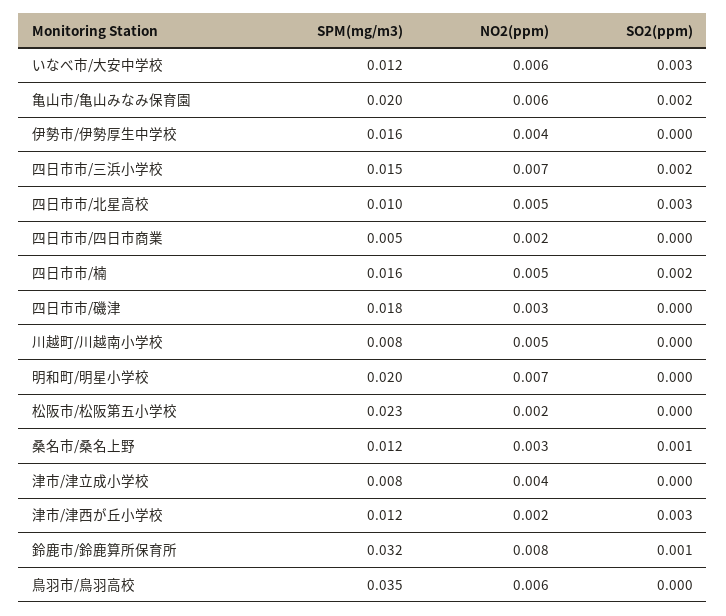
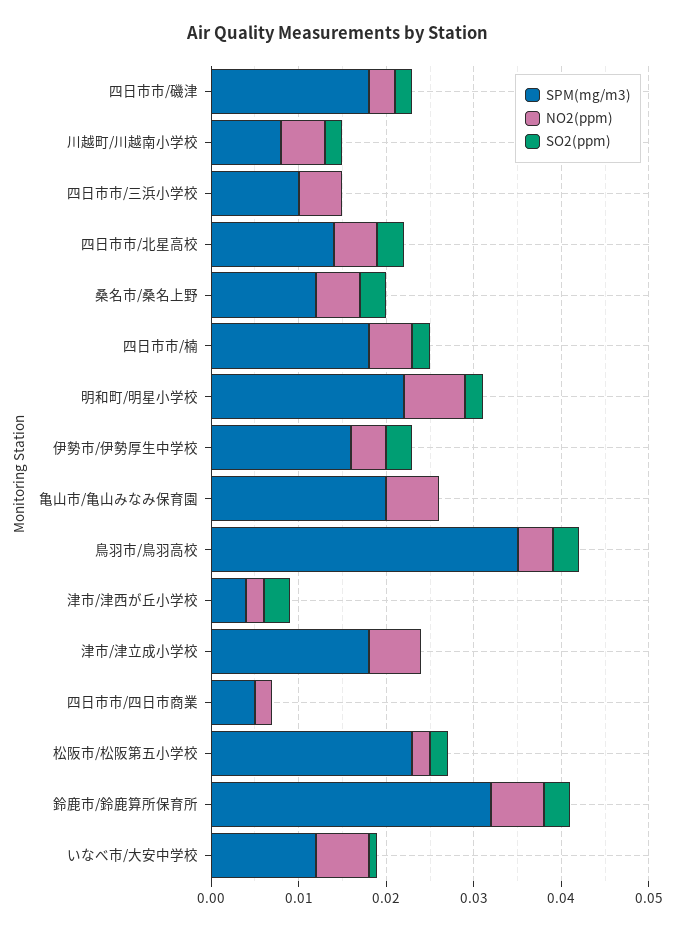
  {
    "SPM(mg/m3)": {
      "いなべ市/大安中学校": 0.012,
      "亀山市/亀山みなみ保育園": 0.02,
      "伊勢市/伊勢厚生中学校": 0.016,
-     "四日市市/三浜小学校": 0.015,
+     "四日市市/三浜小学校": 0.01,
-     "四日市市/北星高校": 0.01,
+     "四日市市/北星高校": 0.014,
      "四日市市/四日市商業": 0.005,
-     "四日市市/楠": 0.016,
+     "四日市市/楠": 0.018,
      "四日市市/磯津": 0.018,
      "川越町/川越南小学校": 0.008,
-     "明和町/明星小学校": 0.02,
+     "明和町/明星小学校": 0.022,
      "松阪市/松阪第五小学校": 0.023,
      "桑名市/桑名上野": 0.012,
-     "津市/津立成小学校": 0.008,
+     "津市/津立成小学校": 0.018,
-     "津市/津西が丘小学校": 0.012,
+     "津市/津西が丘小学校": 0.004,
      "鈴鹿市/鈴鹿算所保育所": 0.032,
      "鳥羽市/鳥羽高校": 0.035
    },
    "NO2(ppm)": {
      "いなべ市/大安中学校": 0.006,
      "亀山市/亀山みなみ保育園": 0.006,
      "伊勢市/伊勢厚生中学校": 0.004,
-     "四日市市/三浜小学校": 0.007,
+     "四日市市/三浜小学校": 0.005,
      "四日市市/北星高校": 0.005,
      "四日市市/四日市商業": 0.002,
      "四日市市/楠": 0.005,
      "四日市市/磯津": 0.003,
      "川越町/川越南小学校": 0.005,
      "明和町/明星小学校": 0.007,
      "松阪市/松阪第五小学校": 0.002,
-     "桑名市/桑名上野": 0.003,
+     "桑名市/桑名上野": 0.005,
-     "津市/津立成小学校": 0.004,
+     "津市/津立成小学校": 0.006,
      "津市/津西が丘小学校": 0.002,
-     "鈴鹿市/鈴鹿算所保育所": 0.008,
+     "鈴鹿市/鈴鹿算所保育所": 0.006,
-     "鳥羽市/鳥羽高校": 0.006
+     "鳥羽市/鳥羽高校": 0.004
    },
    "SO2(ppm)": {
-     "いなべ市/大安中学校": 0.003,
+     "いなべ市/大安中学校": 0.001,
-     "亀山市/亀山みなみ保育園": 0.002,
+     "亀山市/亀山みなみ保育園": 0,
-     "伊勢市/伊勢厚生中学校": 0,
+     "伊勢市/伊勢厚生中学校": 0.003,
-     "四日市市/三浜小学校": 0.002,
+     "四日市市/三浜小学校": 0,
      "四日市市/北星高校": 0.003,
      "四日市市/四日市商業": 0,
      "四日市市/楠": 0.002,
-     "四日市市/磯津": 0,
+     "四日市市/磯津": 0.002,
-     "川越町/川越南小学校": 0,
+     "川越町/川越南小学校": 0.002,
-     "明和町/明星小学校": 0,
+     "明和町/明星小学校": 0.002,
-     "松阪市/松阪第五小学校": 0,
+     "松阪市/松阪第五小学校": 0.002,
-     "桑名市/桑名上野": 0.001,
+     "桑名市/桑名上野": 0.003,
      "津市/津立成小学校": 0,
      "津市/津西が丘小学校": 0.003,
-     "鈴鹿市/鈴鹿算所保育所": 0.001,
+     "鈴鹿市/鈴鹿算所保育所": 0.003,
-     "鳥羽市/鳥羽高校": 0
+     "鳥羽市/鳥羽高校": 0.003
    }
  }

